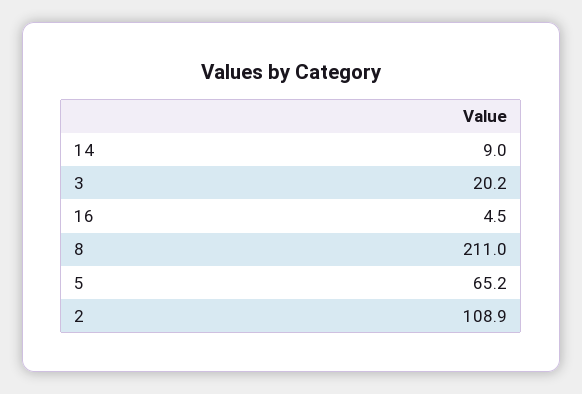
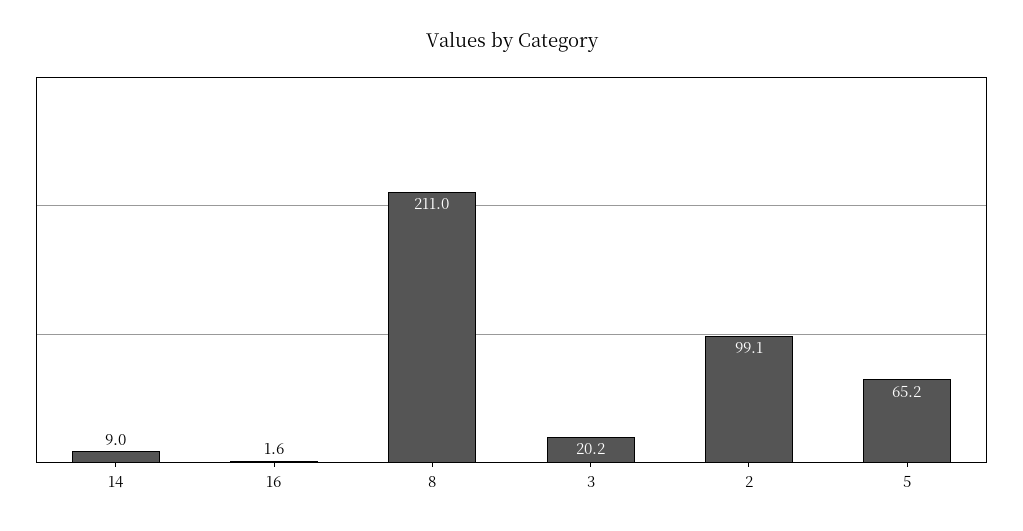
  {
    "14": 9,
    "3": 20.2,
-   "16": 4.5,
+   "16": 1.6,
    "8": 211,
    "5": 65.2,
-   "2": 108.9
+   "2": 99.1
  }

